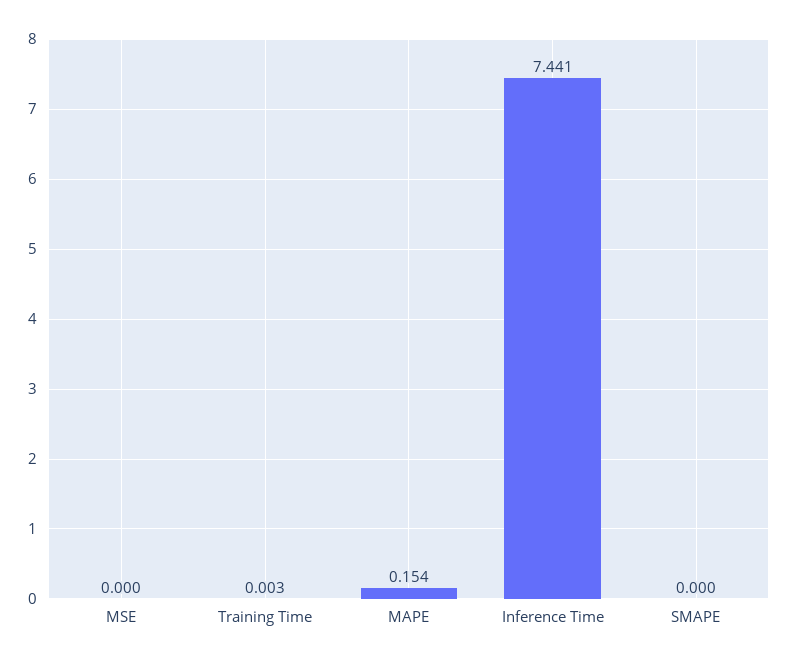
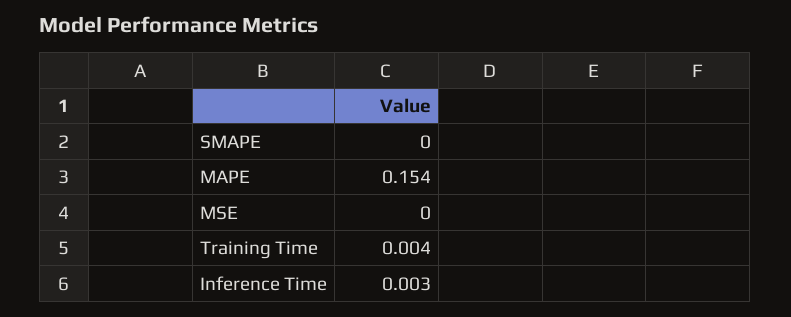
  {
    "MSE": 0,
-   "Training Time": 0.003,
+   "Training Time": 0.004,
    "MAPE": 0.154,
-   "Inference Time": 7.441,
+   "Inference Time": 0.003,
    "SMAPE": 0
  }

